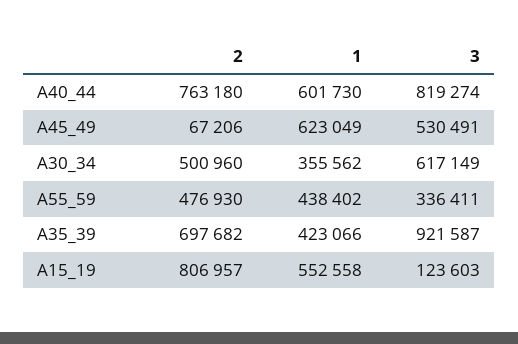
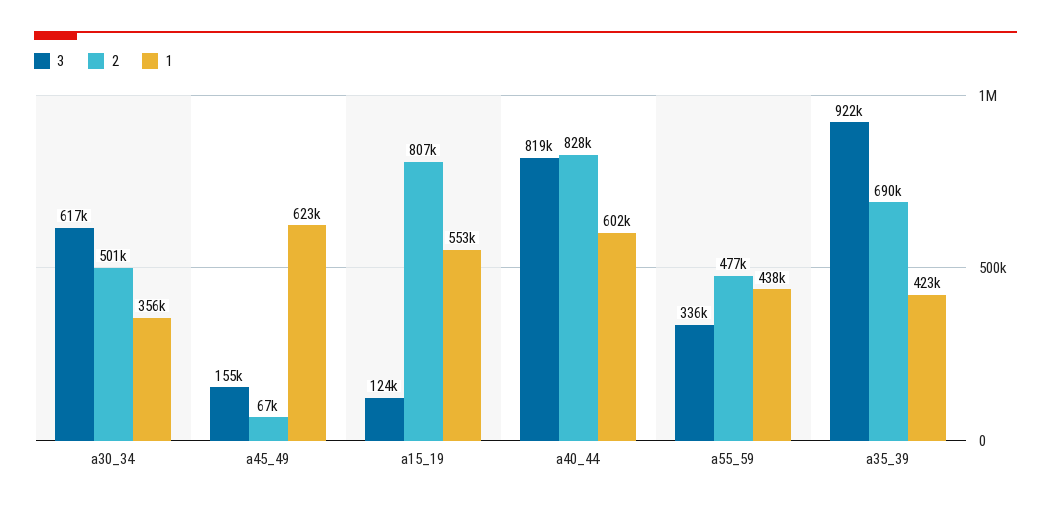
  {
    "2": {
-     "A40_44": 763180,
+     "A40_44": 828000,
      "A45_49": 67206,
      "A30_34": 500960,
      "A55_59": 476930,
-     "A35_39": 697682,
+     "A35_39": 690000,
      "A15_19": 806957
    },
    "1": {
      "A40_44": 601730,
      "A45_49": 623049,
      "A30_34": 355562,
      "A55_59": 438402,
      "A35_39": 423066,
      "A15_19": 552558
    },
    "3": {
      "A40_44": 819274,
-     "A45_49": 530491,
+     "A45_49": 155000,
      "A30_34": 617149,
      "A55_59": 336411,
      "A35_39": 921587,
      "A15_19": 123603
    }
  }

